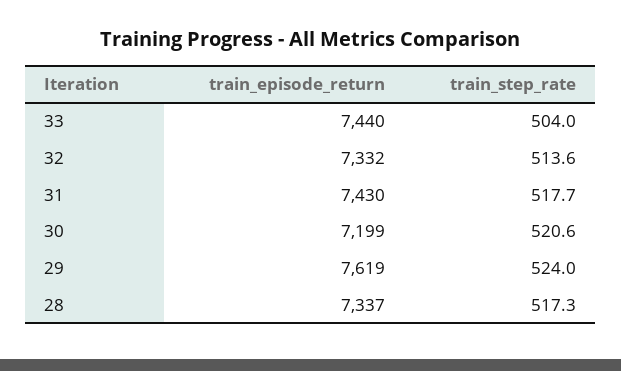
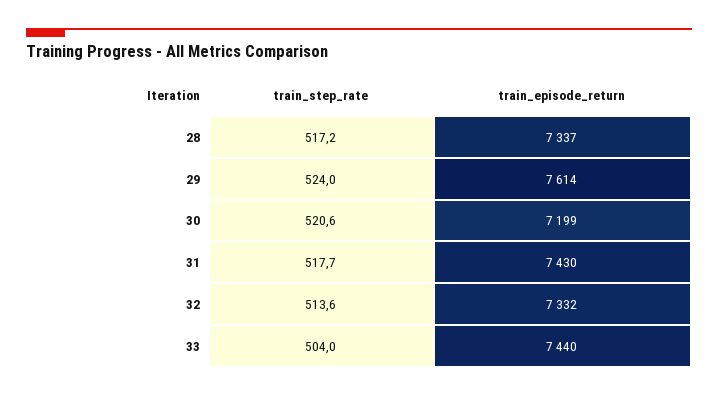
  {
    "train_episode_return": {
      "33": 7440,
      "32": 7332,
      "31": 7430,
      "30": 7199,
-     "29": 7619,
+     "29": 7614,
      "28": 7337
    },
    "train_step_rate": {
      "33": 504,
      "32": 513.6,
      "31": 517.7,
      "30": 520.6,
      "29": 524,
-     "28": 517.3
+     "28": 517.2
    }
  }

